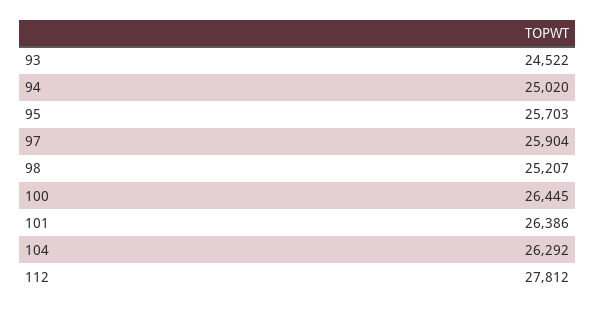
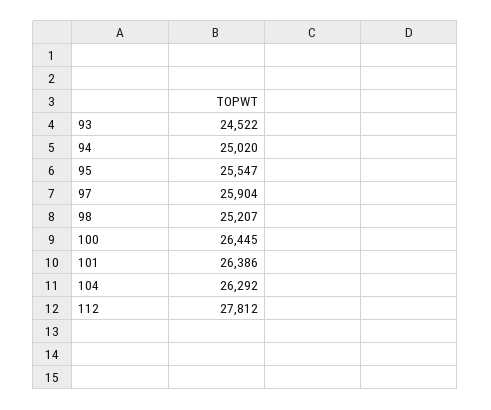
  {
    "93": 24522,
    "94": 25020,
-   "95": 25703,
+   "95": 25547,
    "97": 25904,
    "98": 25207,
    "100": 26445,
    "101": 26386,
    "104": 26292,
    "112": 27812
  }

